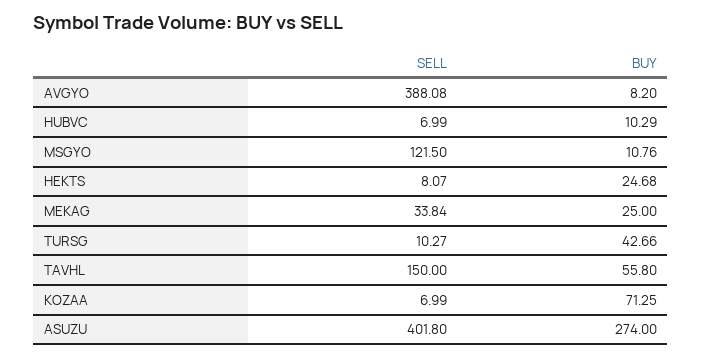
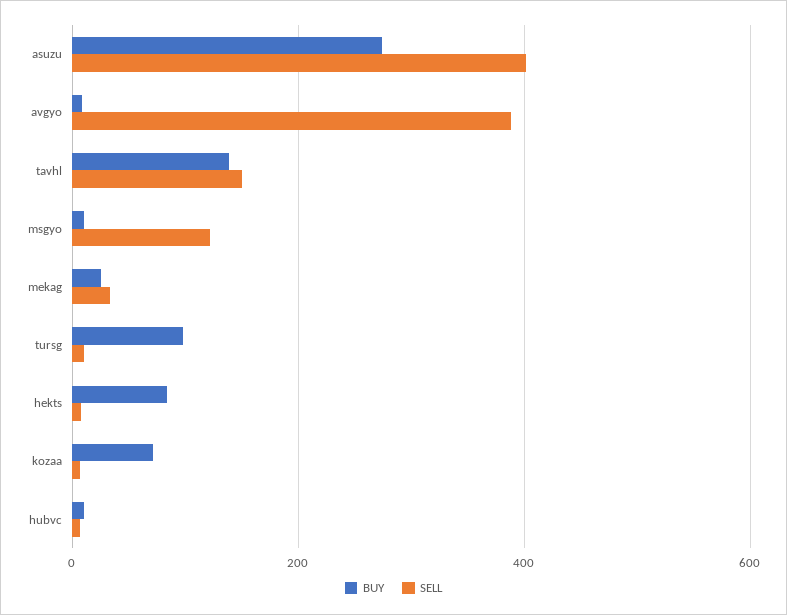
  {
    "SELL": {
      "AVGYO": 388.08,
      "HUBVC": 6.99,
      "MSGYO": 121.5,
      "HEKTS": 8.07,
      "MEKAG": 33.84,
      "TURSG": 10.27,
      "TAVHL": 150,
      "KOZAA": 6.99,
      "ASUZU": 401.8
    },
    "BUY": {
      "AVGYO": 8.2,
      "HUBVC": 10.29,
      "MSGYO": 10.76,
-     "HEKTS": 24.68,
+     "HEKTS": 80,
      "MEKAG": 25,
-     "TURSG": 42.66,
+     "TURSG": 100,
-     "TAVHL": 55.8,
+     "TAVHL": 140,
      "KOZAA": 71.25,
      "ASUZU": 274
    }
  }

